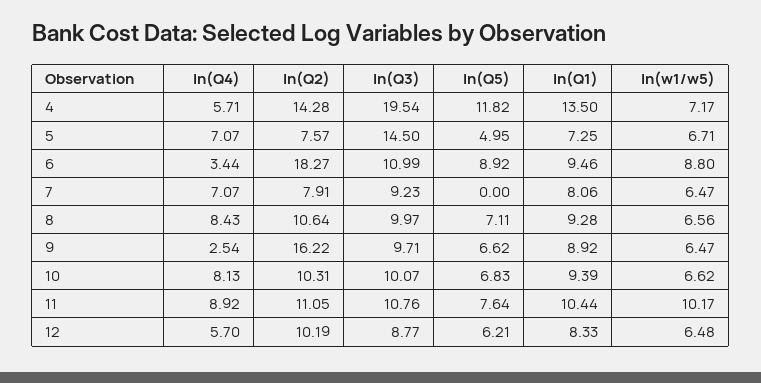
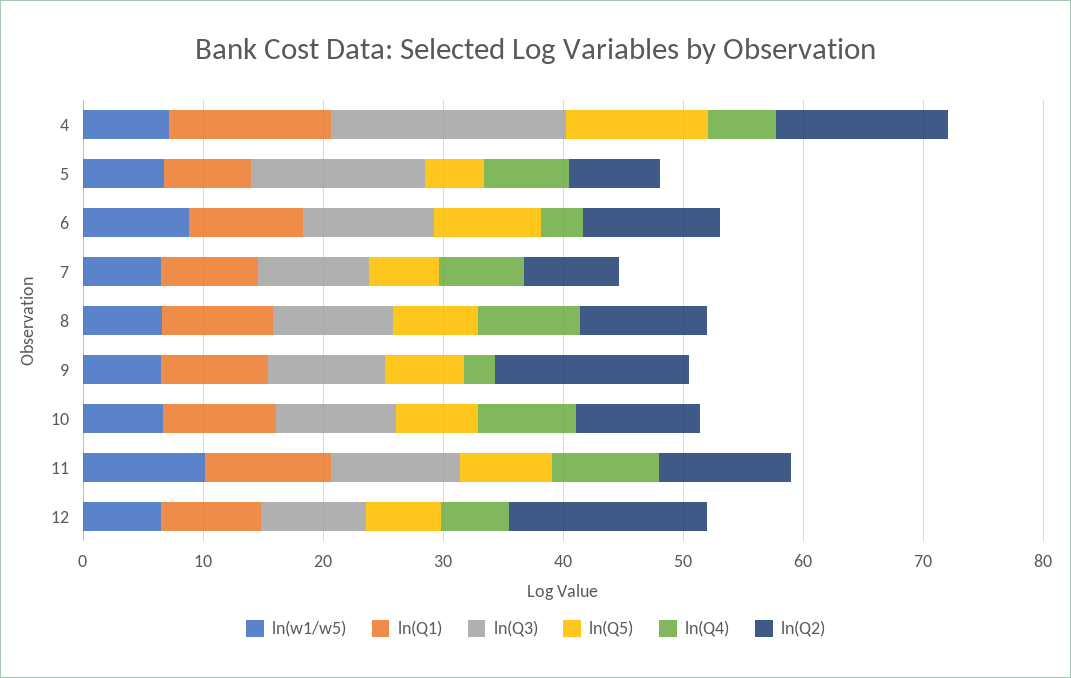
  {
    "ln(Q4)": {
      "4": 5.71,
      "5": 7.07,
      "6": 3.44,
      "7": 7.07,
      "8": 8.43,
      "9": 2.54,
      "10": 8.13,
      "11": 8.92,
      "12": 5.7
    },
    "ln(Q2)": {
      "4": 14.28,
      "5": 7.57,
-     "6": 18.27,
+     "6": 12,
      "7": 7.91,
      "8": 10.64,
      "9": 16.22,
      "10": 10.31,
      "11": 11.05,
-     "12": 10.19
+     "12": 16
    },
    "ln(Q3)": {
      "4": 19.54,
      "5": 14.5,
      "6": 10.99,
      "7": 9.23,
      "8": 9.97,
      "9": 9.71,
      "10": 10.07,
      "11": 10.76,
      "12": 8.77
    },
    "ln(Q5)": {
      "4": 11.82,
      "5": 4.95,
      "6": 8.92,
-     "7": 0,
+     "7": 6,
      "8": 7.11,
      "9": 6.62,
      "10": 6.83,
      "11": 7.64,
      "12": 6.21
    },
    "ln(Q1)": {
      "4": 13.5,
      "5": 7.25,
      "6": 9.46,
      "7": 8.06,
      "8": 9.28,
      "9": 8.92,
      "10": 9.39,
      "11": 10.44,
      "12": 8.33
    },
    "ln(w1/w5)": {
      "4": 7.17,
      "5": 6.71,
      "6": 8.8,
      "7": 6.47,
      "8": 6.56,
      "9": 6.47,
      "10": 6.62,
      "11": 10.17,
      "12": 6.48
    }
  }

